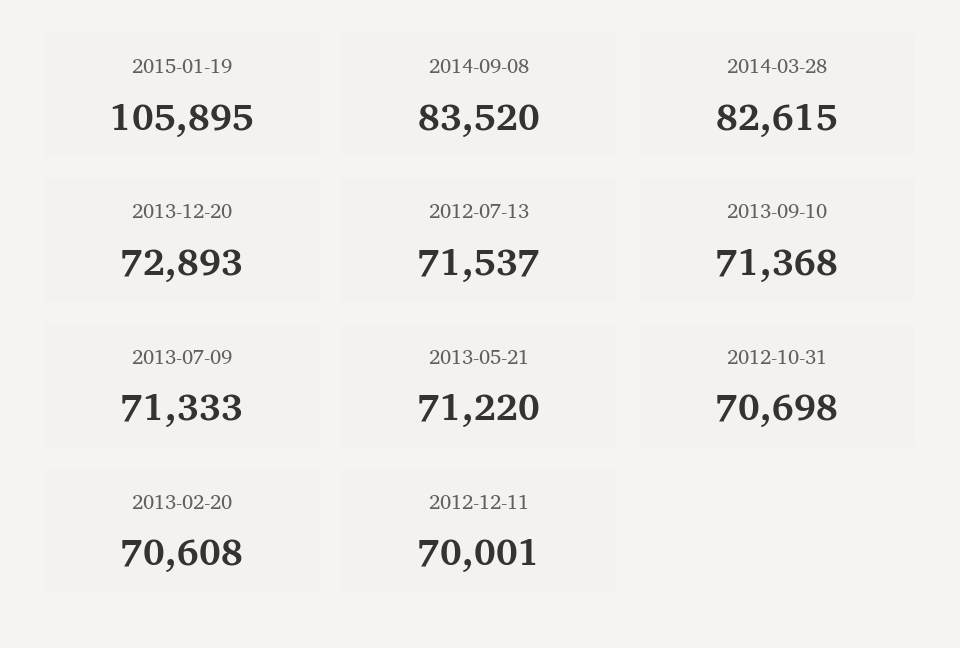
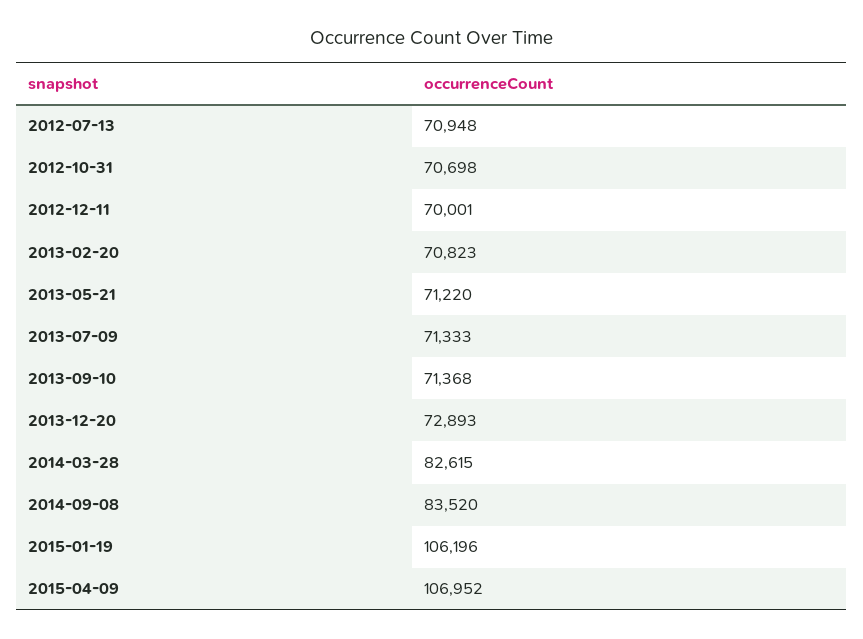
  {
-   "2015-01-19": 105895,
+   "2015-01-19": 106196,
    "2014-09-08": 83520,
    "2014-03-28": 82615,
    "2013-12-20": 72893,
-   "2012-07-13": 71537,
+   "2012-07-13": 70948,
    "2013-09-10": 71368,
    "2013-07-09": 71333,
    "2013-05-21": 71220,
    "2012-10-31": 70698,
-   "2013-02-20": 70608,
+   "2013-02-20": 70823,
-   "2012-12-11": 70001
+   "2012-12-11": 70001,
+   "2015-04-09": 106952
  }

